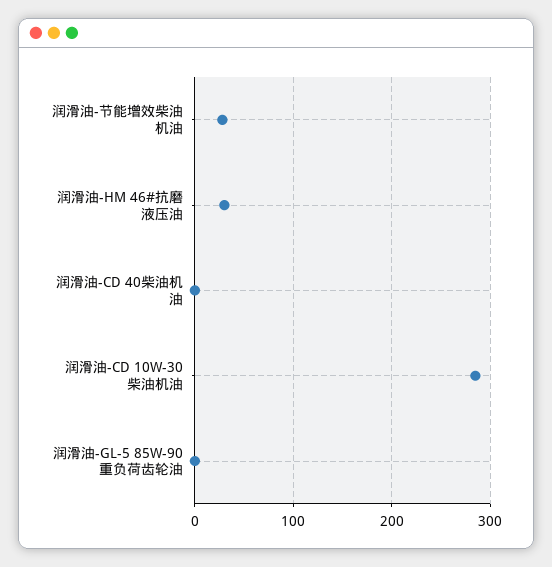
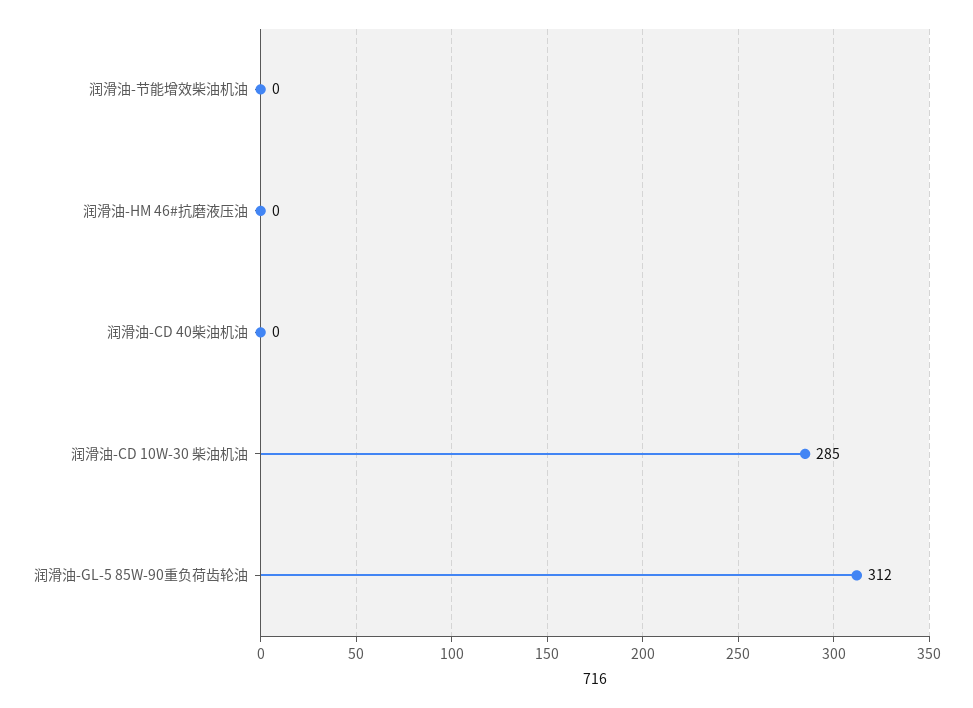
  {
-   "润滑油-节能增效柴油机油": 30,
+   "润滑油-节能增效柴油机油": 0,
-   "润滑油-HM 46#抗磨液压油": 30,
+   "润滑油-HM 46#抗磨液压油": 0,
    "润滑油-CD 40柴油机油": 0,
    "润滑油-CD 10W-30 柴油机油": 285,
-   "润滑油-GL-5 85W-90重负荷齿轮油": 0
+   "润滑油-GL-5 85W-90重负荷齿轮油": 312
  }

